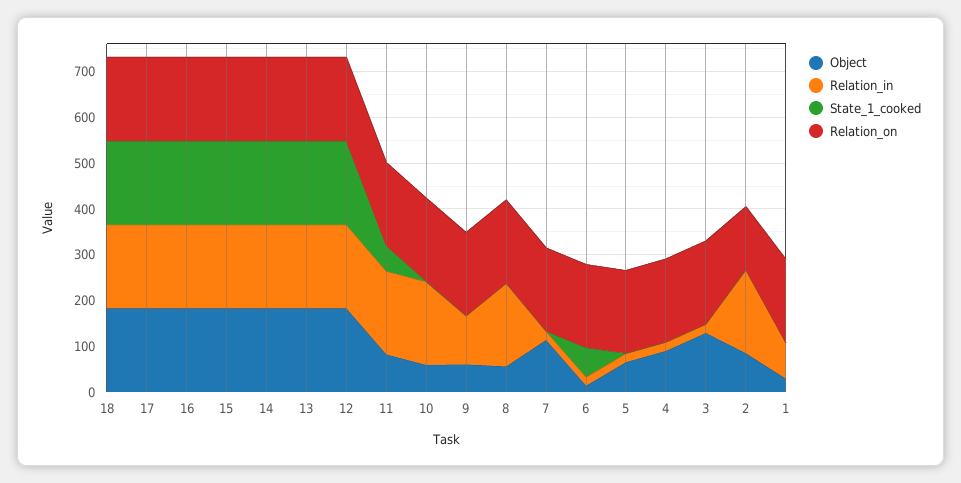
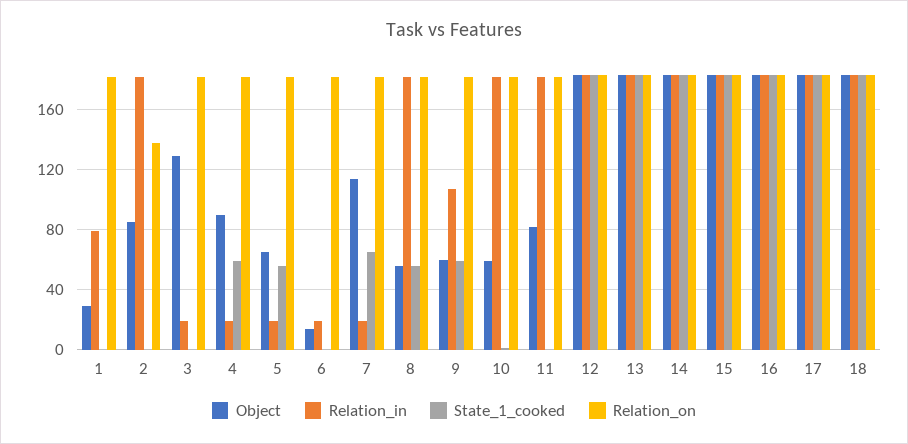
  {
    "Object": {
      "18": 185,
      "17": 185,
      "16": 185,
      "15": 185,
      "14": 185,
      "13": 185,
      "12": 185,
      "11": 80,
      "10": 60,
      "9": 60,
      "8": 55,
      "7": 115,
      "6": 15,
      "5": 65,
      "4": 90,
      "3": 130,
      "2": 85,
      "1": 30
    },
    "Relation_in": {
      "18": 185,
      "17": 185,
      "16": 185,
      "15": 185,
      "14": 185,
      "13": 185,
      "12": 185,
      "11": 180,
      "10": 180,
      "9": 105,
      "8": 180,
      "7": 20,
      "6": 20,
      "5": 20,
      "4": 20,
      "3": 20,
      "2": 180,
      "1": 80
    },
    "State_1_cooked": {
      "18": 185,
      "17": 185,
      "16": 185,
      "15": 185,
      "14": 185,
      "13": 185,
      "12": 185,
-     "11": 60,
+     "11": 0,
      "10": 0,
-     "9": 0,
+     "9": 60,
-     "8": 0,
+     "8": 55,
-     "7": 0,
+     "7": 65,
-     "6": 60,
+     "6": 0,
-     "5": 0,
+     "5": 55,
-     "4": 0,
+     "4": 60,
      "3": 0,
      "2": 0,
      "1": 0
    },
    "Relation_on": {
      "18": 185,
      "17": 185,
      "16": 185,
      "15": 185,
      "14": 185,
      "13": 185,
      "12": 185,
      "11": 180,
      "10": 180,
      "9": 180,
      "8": 180,
      "7": 180,
      "6": 180,
      "5": 180,
      "4": 180,
      "3": 180,
      "2": 140,
      "1": 180
    }
  }

